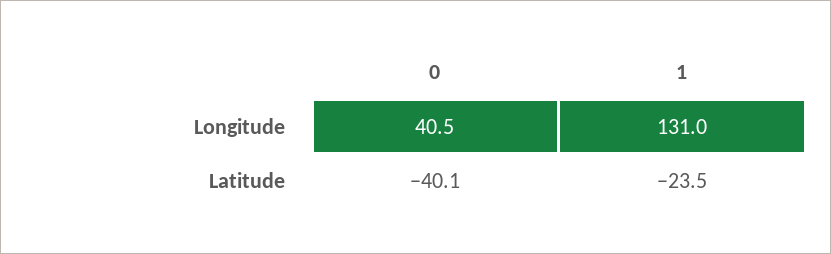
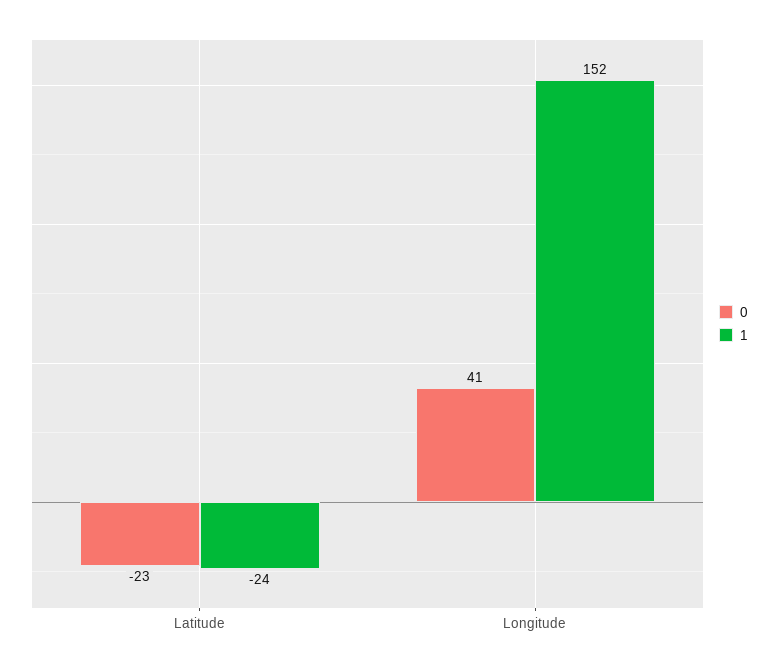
  {
    "0": {
      "Longitude": 40.5,
-     "Latitude": -40.1
+     "Latitude": -23
    },
    "1": {
-     "Longitude": 131,
+     "Longitude": 152,
      "Latitude": -23.5
    }
  }

